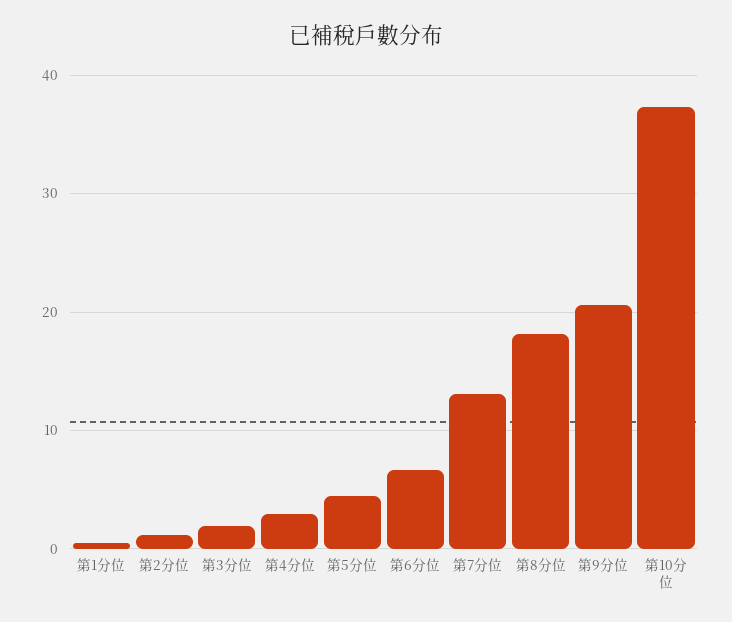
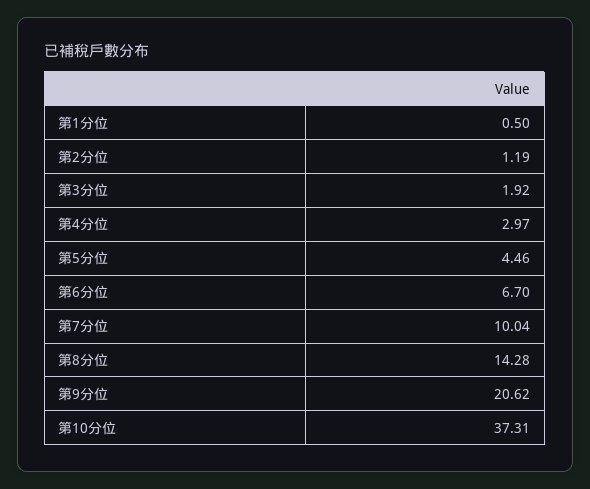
  {
    "第1分位": 0.5,
    "第2分位": 1.19,
    "第3分位": 1.92,
    "第4分位": 2.97,
    "第5分位": 4.46,
    "第6分位": 6.7,
-   "第7分位": 13,
+   "第7分位": 10.04,
-   "第8分位": 18,
+   "第8分位": 14.28,
    "第9分位": 20.62,
    "第10分位": 37.31
  }

